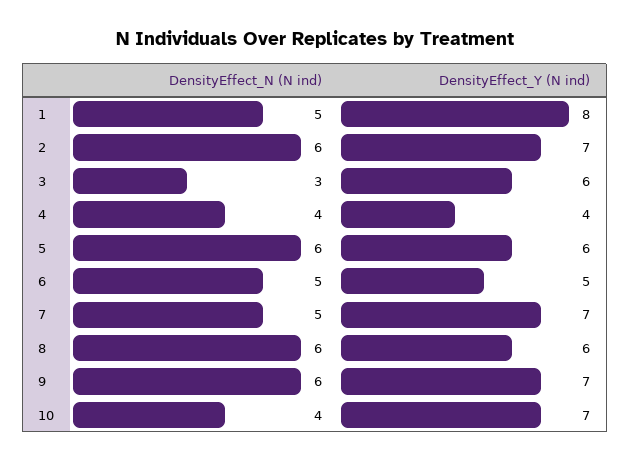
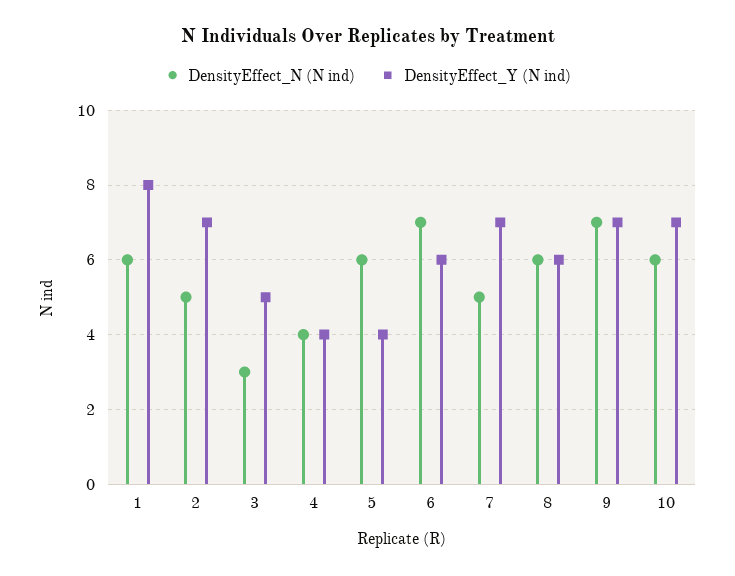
  {
    "DensityEffect_N (N ind)": {
-     "1": 5,
+     "1": 6,
-     "2": 6,
+     "2": 5,
      "3": 3,
      "4": 4,
      "5": 6,
-     "6": 5,
+     "6": 7,
      "7": 5,
      "8": 6,
-     "9": 6,
+     "9": 7,
-     "10": 4
+     "10": 6
    },
    "DensityEffect_Y (N ind)": {
      "1": 8,
      "2": 7,
-     "3": 6,
+     "3": 5,
      "4": 4,
-     "5": 6,
+     "5": 4,
-     "6": 5,
+     "6": 6,
      "7": 7,
      "8": 6,
      "9": 7,
      "10": 7
    }
  }

